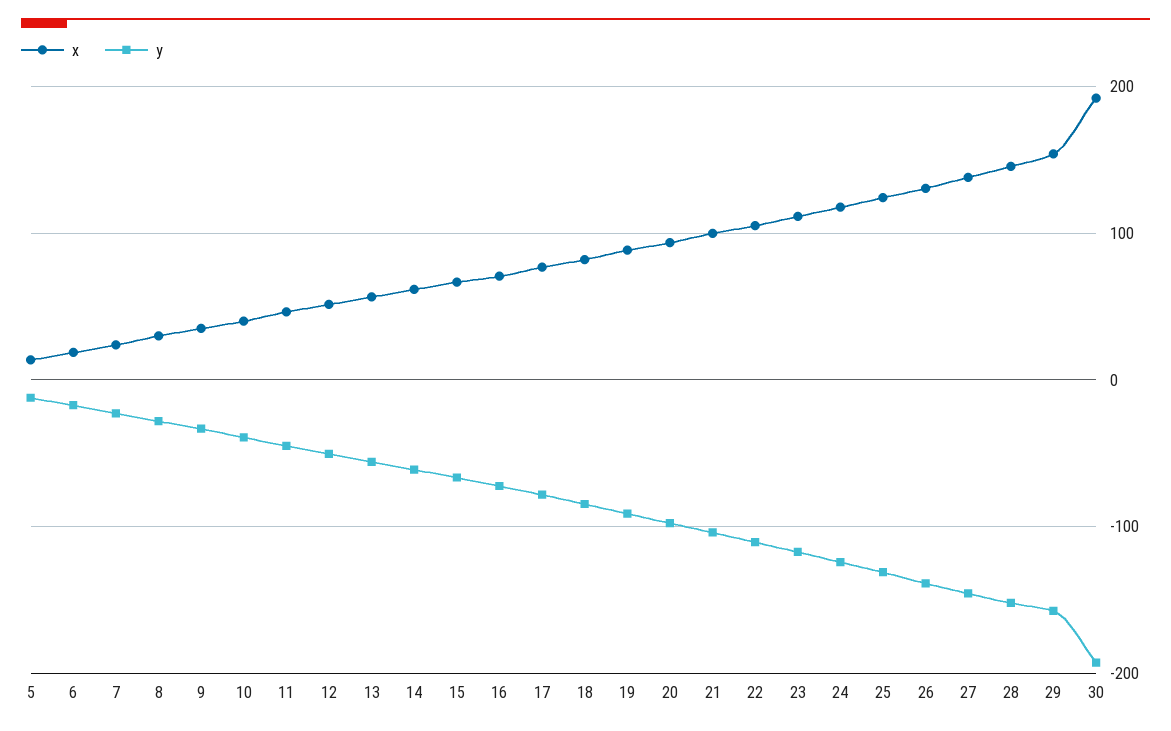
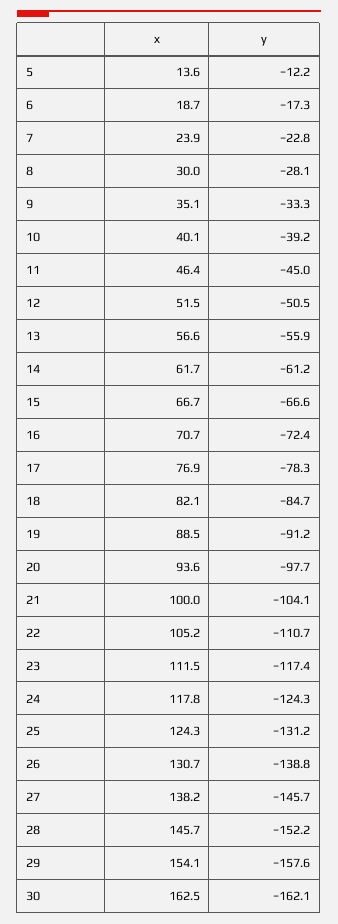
  {
    "x": {
      "5": 13.6,
      "6": 18.7,
      "7": 23.9,
      "8": 30,
      "9": 35.1,
      "10": 40.1,
      "11": 46.4,
      "12": 51.5,
      "13": 56.6,
      "14": 61.7,
      "15": 66.7,
      "16": 70.7,
      "17": 76.9,
      "18": 82.1,
      "19": 88.5,
      "20": 93.6,
      "21": 100,
      "22": 105.2,
      "23": 111.5,
      "24": 117.8,
      "25": 124.3,
      "26": 130.7,
      "27": 138.2,
      "28": 145.7,
      "29": 154.1,
-     "30": 190
+     "30": 162.5
    },
    "y": {
      "5": -12.2,
      "6": -17.3,
      "7": -22.8,
      "8": -28.1,
      "9": -33.3,
      "10": -39.2,
      "11": -45,
      "12": -50.5,
      "13": -55.9,
      "14": -61.2,
      "15": -66.6,
      "16": -72.4,
      "17": -78.3,
      "18": -84.7,
      "19": -91.2,
      "20": -97.7,
      "21": -104.1,
      "22": -110.7,
      "23": -117.4,
      "24": -124.3,
      "25": -131.2,
      "26": -138.8,
      "27": -145.7,
      "28": -152.2,
      "29": -157.6,
-     "30": -190
+     "30": -162.1
    }
  }

